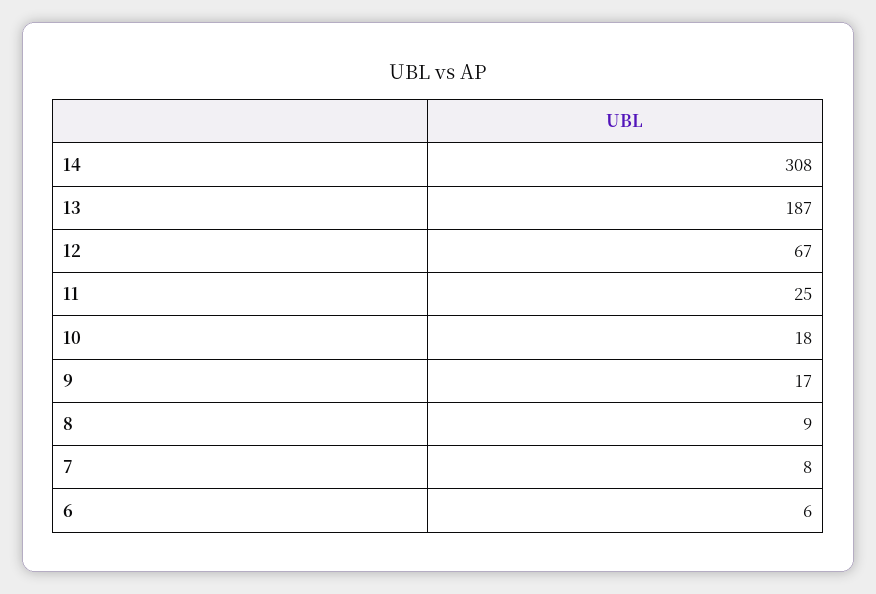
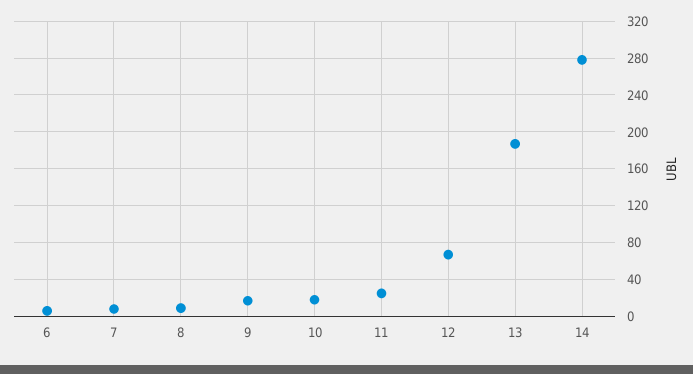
  {
-   "14": 308,
+   "14": 280,
    "13": 187,
    "12": 67,
    "11": 25,
    "10": 18,
    "9": 17,
    "8": 9,
    "7": 8,
    "6": 6
  }

